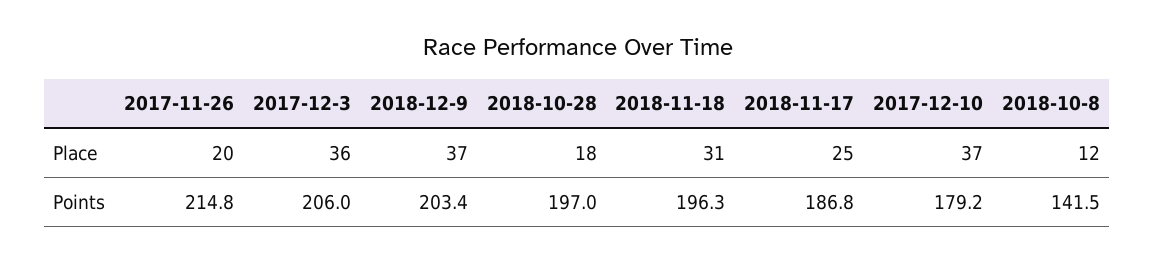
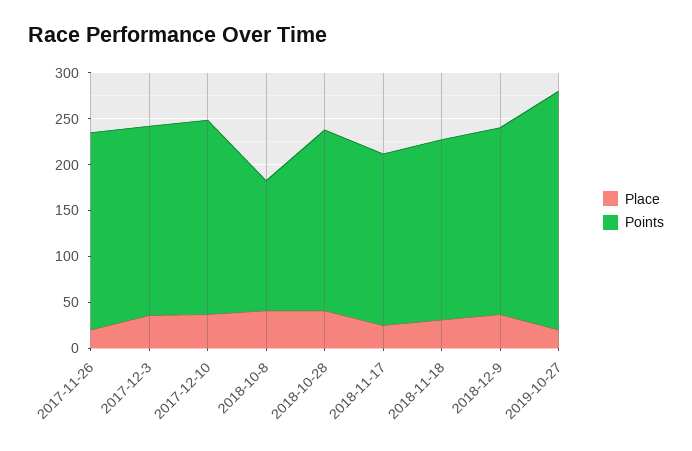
  {
    "Place": {
      "2017-11-26": 20,
      "2017-12-3": 36,
      "2018-12-9": 37,
-     "2018-10-28": 18,
+     "2018-10-28": 40,
      "2018-11-18": 31,
      "2018-11-17": 25,
      "2017-12-10": 37,
-     "2018-10-8": 12
+     "2018-10-8": 40,
+     "2019-10-27": 20
    },
    "Points": {
      "2017-11-26": 214.8,
      "2017-12-3": 206,
      "2018-12-9": 203.4,
      "2018-10-28": 197,
      "2018-11-18": 196.3,
      "2018-11-17": 186.8,
-     "2017-12-10": 179.2,
+     "2017-12-10": 210,
-     "2018-10-8": 141.5
+     "2018-10-8": 141.5,
+     "2019-10-27": 260
    }
  }

